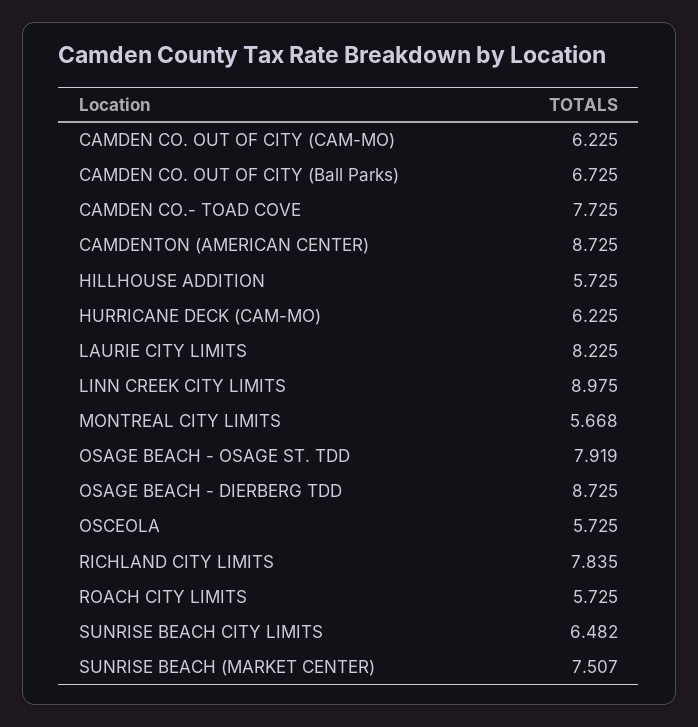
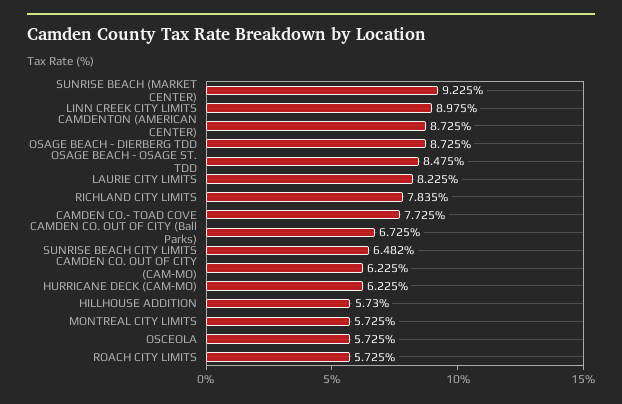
  {
    "CAMDEN CO. OUT OF CITY (CAM-MO)": 6.225,
    "CAMDEN CO. OUT OF CITY (Ball Parks)": 6.725,
    "CAMDEN CO.- TOAD COVE": 7.725,
    "CAMDENTON (AMERICAN CENTER)": 8.725,
-   "HILLHOUSE ADDITION": 5.725,
+   "HILLHOUSE ADDITION": 5.73,
    "HURRICANE DECK (CAM-MO)": 6.225,
    "LAURIE CITY LIMITS": 8.225,
    "LINN CREEK CITY LIMITS": 8.975,
-   "MONTREAL CITY LIMITS": 5.668,
+   "MONTREAL CITY LIMITS": 5.725,
-   "OSAGE BEACH - OSAGE ST. TDD": 7.919,
+   "OSAGE BEACH - OSAGE ST. TDD": 8.475,
    "OSAGE BEACH - DIERBERG TDD": 8.725,
    "OSCEOLA": 5.725,
    "RICHLAND CITY LIMITS": 7.835,
    "ROACH CITY LIMITS": 5.725,
    "SUNRISE BEACH CITY LIMITS": 6.482,
-   "SUNRISE BEACH (MARKET CENTER)": 7.507
+   "SUNRISE BEACH (MARKET CENTER)": 9.225
  }

